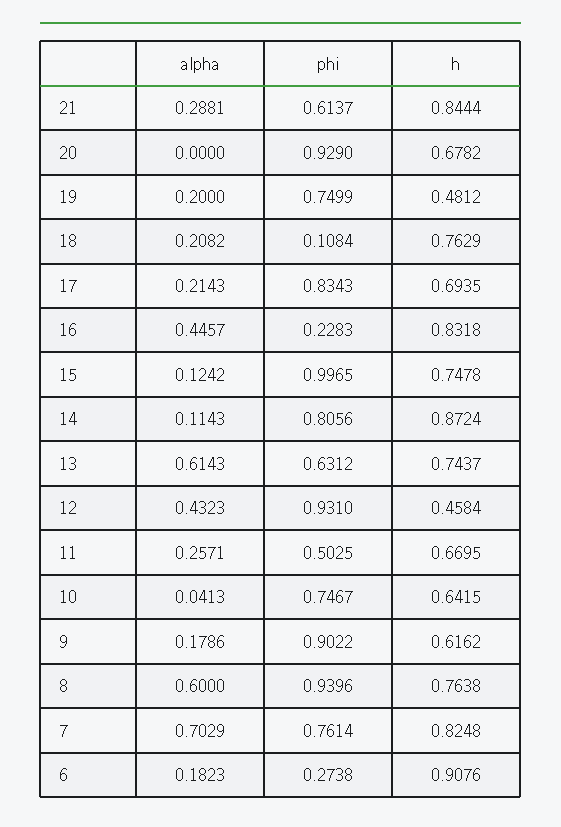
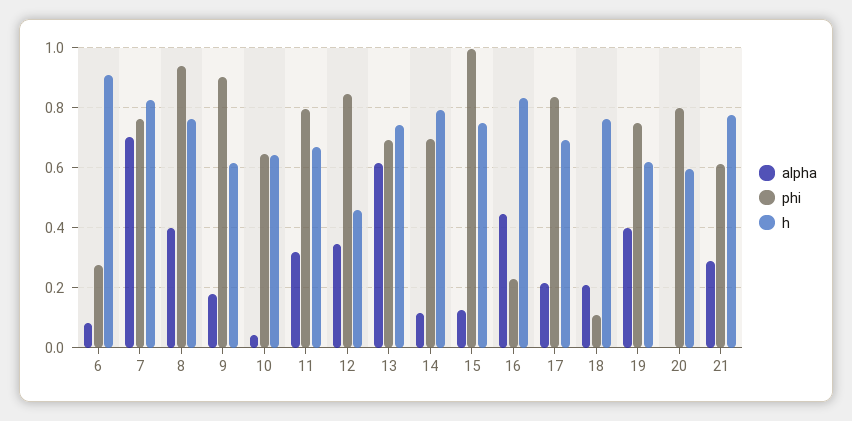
  {
    "alpha": {
      "21": 0.2881,
      "20": 0,
-     "19": 0.2,
+     "19": 0.4,
      "18": 0.2082,
      "17": 0.2143,
      "16": 0.4457,
      "15": 0.1242,
      "14": 0.1143,
      "13": 0.6143,
-     "12": 0.4323,
+     "12": 0.35,
-     "11": 0.2571,
+     "11": 0.325,
      "10": 0.0413,
      "9": 0.1786,
-     "8": 0.6,
+     "8": 0.4,
      "7": 0.7029,
-     "6": 0.1823
+     "6": 0.075
    },
    "phi": {
      "21": 0.6137,
-     "20": 0.929,
+     "20": 0.8,
      "19": 0.7499,
      "18": 0.1084,
      "17": 0.8343,
      "16": 0.2283,
      "15": 0.9965,
-     "14": 0.8056,
+     "14": 0.7,
-     "13": 0.6312,
+     "13": 0.7,
-     "12": 0.931,
+     "12": 0.85,
-     "11": 0.5025,
+     "11": 0.8,
-     "10": 0.7467,
+     "10": 0.65,
      "9": 0.9022,
      "8": 0.9396,
      "7": 0.7614,
      "6": 0.2738
    },
    "h": {
-     "21": 0.8444,
+     "21": 0.775,
-     "20": 0.6782,
+     "20": 0.6,
-     "19": 0.4812,
+     "19": 0.625,
      "18": 0.7629,
      "17": 0.6935,
      "16": 0.8318,
      "15": 0.7478,
-     "14": 0.8724,
+     "14": 0.8,
      "13": 0.7437,
      "12": 0.4584,
      "11": 0.6695,
      "10": 0.6415,
      "9": 0.6162,
      "8": 0.7638,
      "7": 0.8248,
      "6": 0.9076
    }
  }

